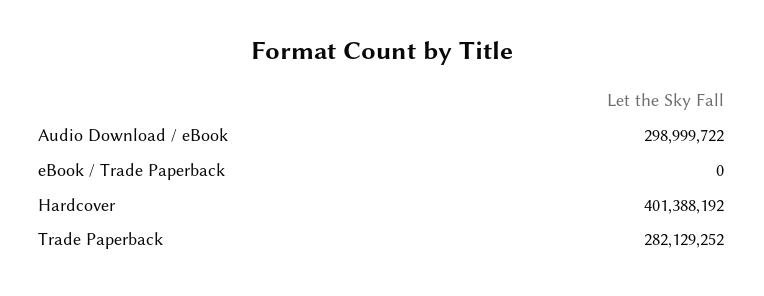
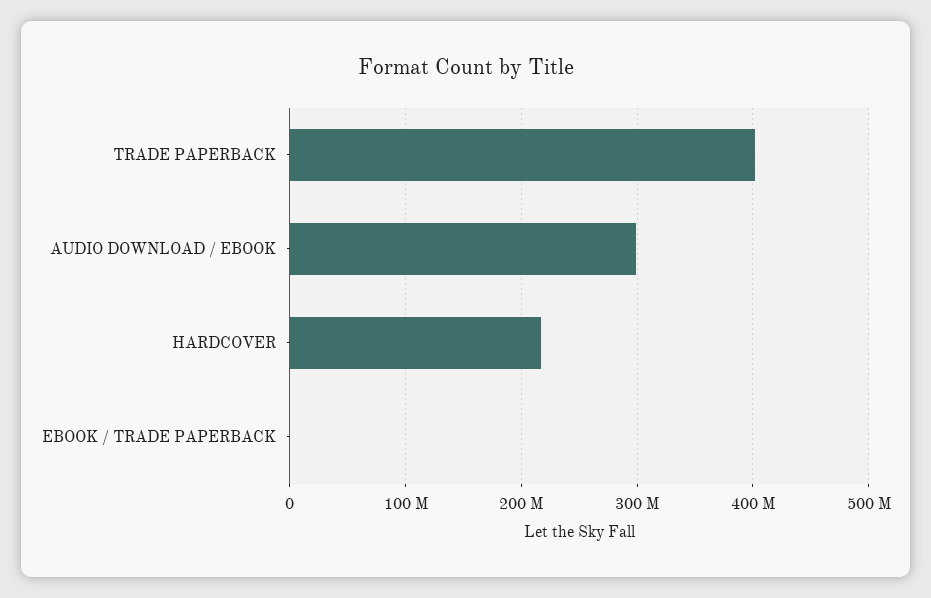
  {
    "Audio Download / eBook": 298999722,
    "eBook / Trade Paperback": 0,
-   "Hardcover": 401388192,
+   "Hardcover": 220000000,
-   "Trade Paperback": 282129252
+   "Trade Paperback": 400000000
  }

